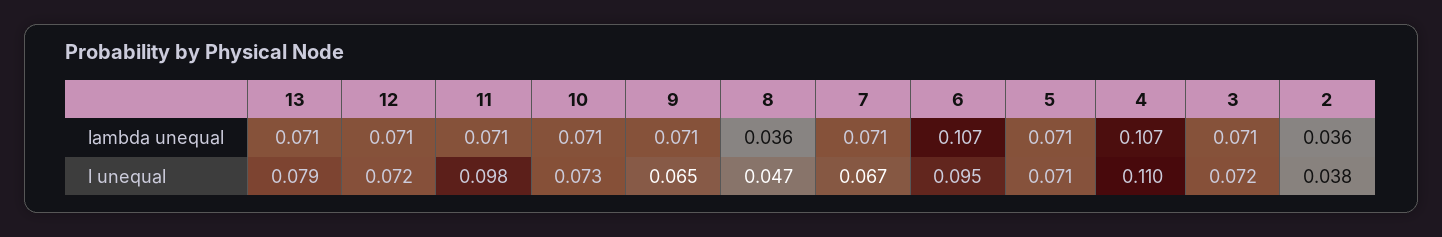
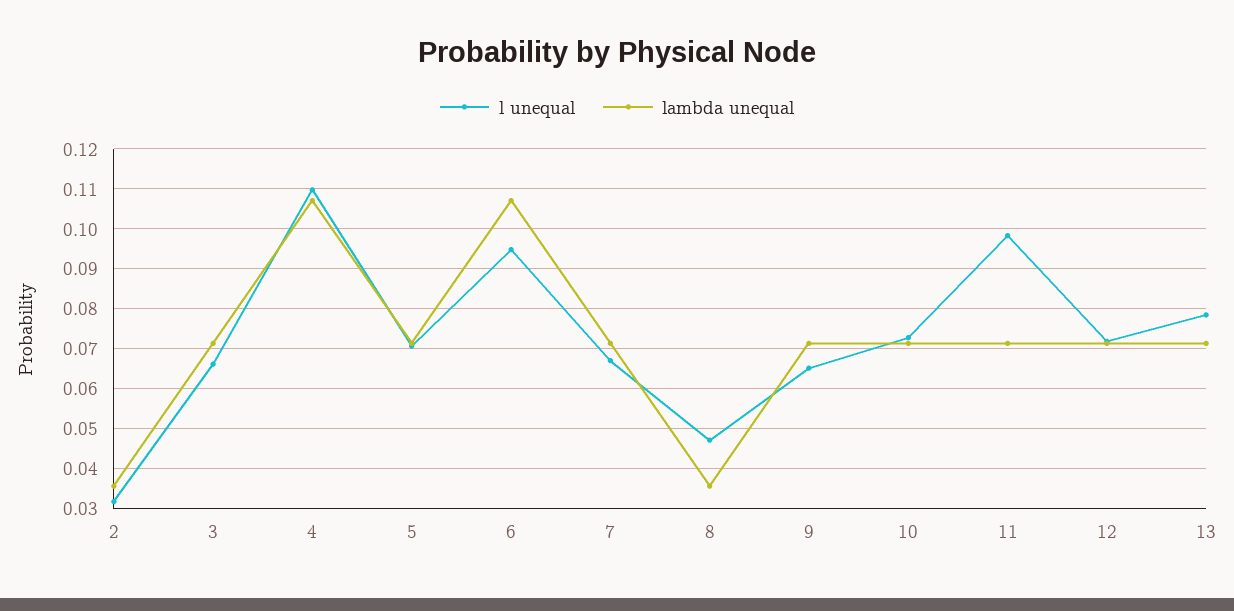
  {
    "lambda unequal": {
      "13": 0.071,
      "12": 0.071,
      "11": 0.071,
      "10": 0.071,
      "9": 0.071,
      "8": 0.036,
      "7": 0.071,
      "6": 0.107,
      "5": 0.071,
      "4": 0.107,
      "3": 0.071,
      "2": 0.036
    },
    "l unequal": {
      "13": 0.079,
      "12": 0.072,
      "11": 0.098,
      "10": 0.073,
      "9": 0.065,
      "8": 0.047,
      "7": 0.067,
      "6": 0.095,
      "5": 0.071,
      "4": 0.11,
-     "3": 0.072,
+     "3": 0.066,
-     "2": 0.038
+     "2": 0.032
    }
  }

